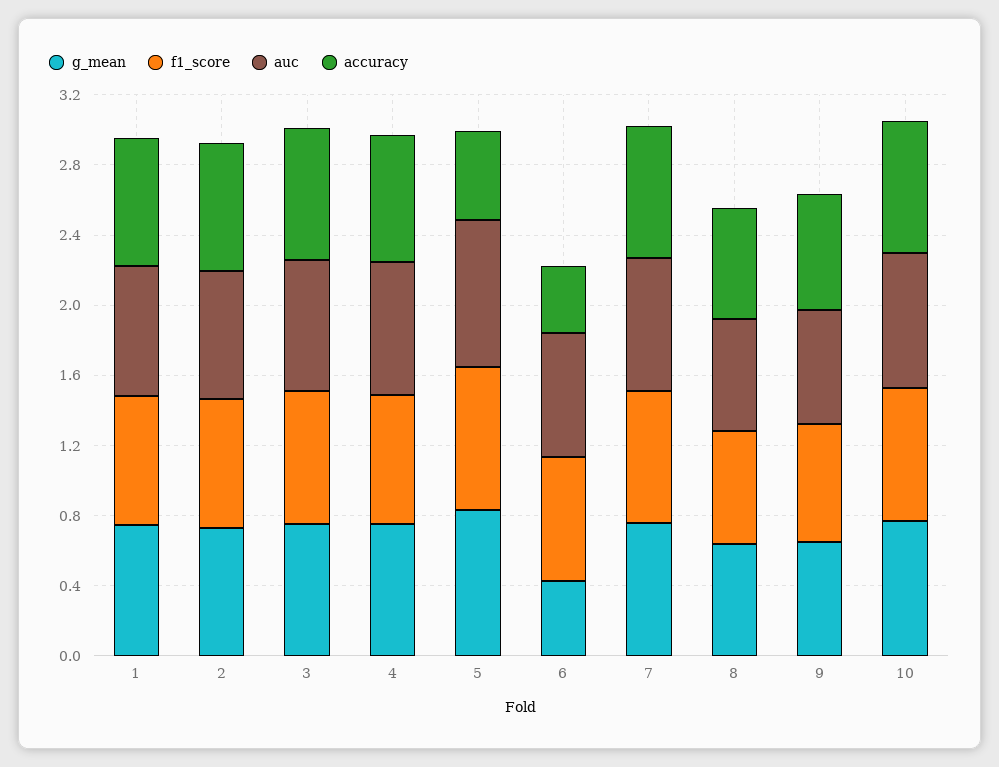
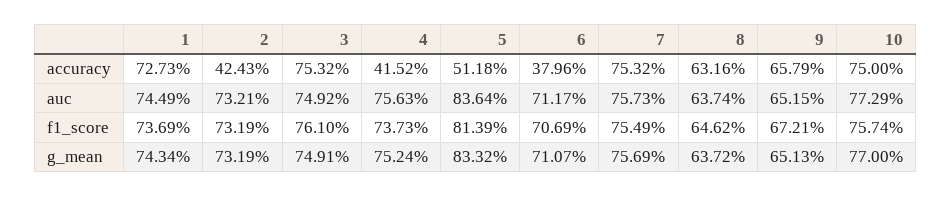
  {
    "g_mean": {
      "1": 0.7434,
      "2": 0.7319,
      "3": 0.7491,
      "4": 0.7524,
      "5": 0.8332,
-     "6": 0.4,
+     "6": 0.7107,
      "7": 0.7569,
      "8": 0.6372,
      "9": 0.6513,
      "10": 0.77
    },
    "f1_score": {
      "1": 0.7369,
      "2": 0.7319,
      "3": 0.761,
      "4": 0.7373,
      "5": 0.8139,
      "6": 0.7069,
      "7": 0.7549,
      "8": 0.6462,
      "9": 0.6721,
      "10": 0.7574
    },
    "auc": {
      "1": 0.7449,
      "2": 0.7321,
      "3": 0.7492,
      "4": 0.7563,
      "5": 0.8364,
      "6": 0.7117,
      "7": 0.7573,
      "8": 0.6374,
      "9": 0.6515,
      "10": 0.7729
    },
    "accuracy": {
      "1": 0.7273,
-     "2": 0.7,
+     "2": 0.4243,
      "3": 0.7532,
-     "4": 0.7,
+     "4": 0.4152,
      "5": 0.5118,
      "6": 0.3796,
      "7": 0.7532,
      "8": 0.6316,
      "9": 0.6579,
      "10": 0.75
    }
  }

